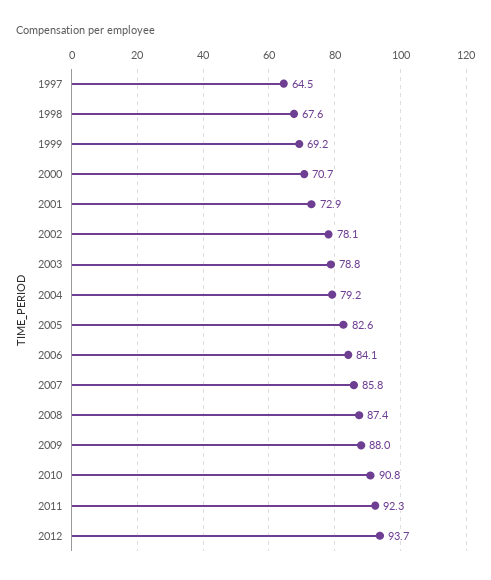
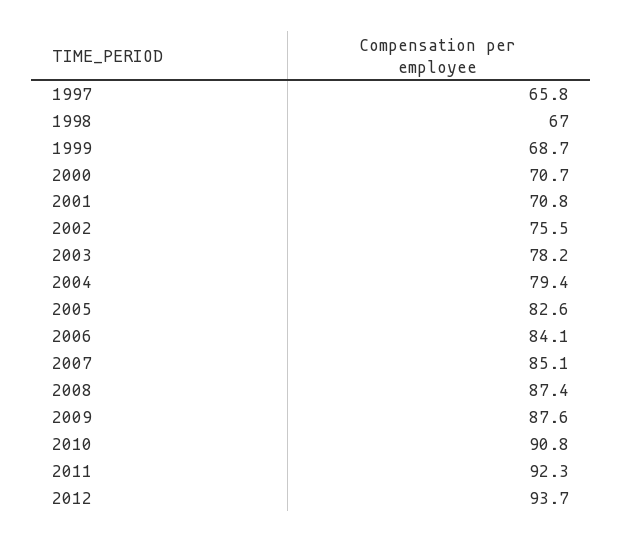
  {
-   "1997": 64.5,
+   "1997": 65.8,
-   "1998": 67.6,
+   "1998": 67,
-   "1999": 69.2,
+   "1999": 68.7,
    "2000": 70.7,
-   "2001": 72.9,
+   "2001": 70.8,
-   "2002": 78.1,
+   "2002": 75.5,
-   "2003": 78.8,
+   "2003": 78.2,
-   "2004": 79.2,
+   "2004": 79.4,
    "2005": 82.6,
    "2006": 84.1,
-   "2007": 85.8,
+   "2007": 85.1,
    "2008": 87.4,
-   "2009": 88,
+   "2009": 87.6,
    "2010": 90.8,
    "2011": 92.3,
    "2012": 93.7
  }

